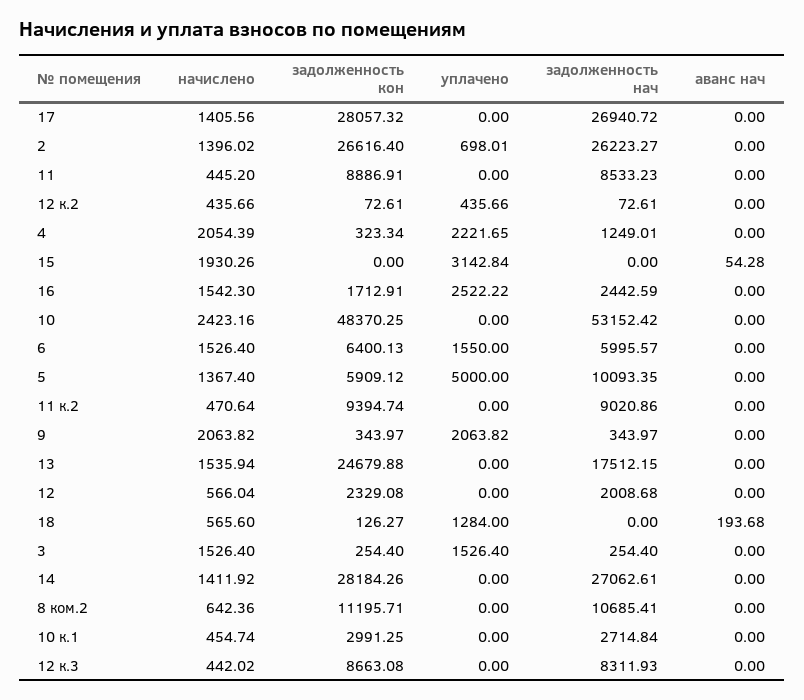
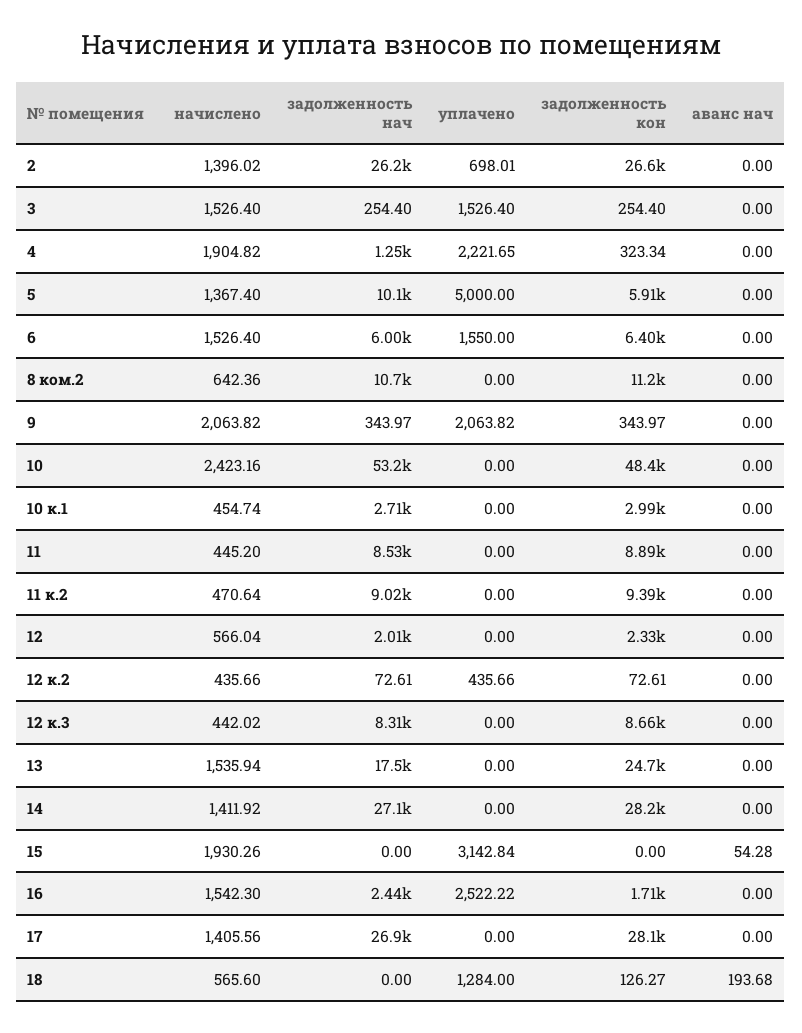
  {
    "начислено": {
      "17": 1405.56,
      "2": 1396.02,
      "11": 445.2,
      "12 к.2": 435.66,
-     "4": 2054.39,
+     "4": 1904.82,
      "15": 1930.26,
      "16": 1542.3,
      "10": 2423.16,
      "6": 1526.4,
      "5": 1367.4,
      "11 к.2": 470.64,
      "9": 2063.82,
      "13": 1535.94,
      "12": 566.04,
      "18": 565.6,
      "3": 1526.4,
      "14": 1411.92,
      "8 ком.2": 642.36,
      "10 к.1": 454.74,
      "12 к.3": 442.02
    },
    "задолженность кон": {
      "17": 28057.32,
      "2": 26616.4,
      "11": 8886.91,
      "12 к.2": 72.61,
      "4": 323.34,
      "15": 0,
      "16": 1712.91,
      "10": 48370.25,
      "6": 6400.13,
      "5": 5909.12,
      "11 к.2": 9394.74,
      "9": 343.97,
      "13": 24679.88,
      "12": 2329.08,
      "18": 126.27,
      "3": 254.4,
      "14": 28184.26,
      "8 ком.2": 11195.71,
      "10 к.1": 2991.25,
      "12 к.3": 8663.08
    },
    "уплачено": {
      "17": 0,
      "2": 698.01,
      "11": 0,
      "12 к.2": 435.66,
      "4": 2221.65,
      "15": 3142.84,
      "16": 2522.22,
      "10": 0,
      "6": 1550,
      "5": 5000,
      "11 к.2": 0,
      "9": 2063.82,
      "13": 0,
      "12": 0,
      "18": 1284,
      "3": 1526.4,
      "14": 0,
      "8 ком.2": 0,
      "10 к.1": 0,
      "12 к.3": 0
    },
    "задолженность нач": {
      "17": 26940.72,
      "2": 26223.27,
      "11": 8533.23,
      "12 к.2": 72.61,
      "4": 1249.01,
      "15": 0,
      "16": 2442.59,
      "10": 53152.42,
      "6": 5995.57,
      "5": 10093.35,
      "11 к.2": 9020.86,
      "9": 343.97,
      "13": 17512.15,
      "12": 2008.68,
      "18": 0,
      "3": 254.4,
      "14": 27062.61,
      "8 ком.2": 10685.41,
      "10 к.1": 2714.84,
      "12 к.3": 8311.93
    },
    "аванс нач": {
      "17": 0,
      "2": 0,
      "11": 0,
      "12 к.2": 0,
      "4": 0,
      "15": 54.28,
      "16": 0,
      "10": 0,
      "6": 0,
      "5": 0,
      "11 к.2": 0,
      "9": 0,
      "13": 0,
      "12": 0,
      "18": 193.68,
      "3": 0,
      "14": 0,
      "8 ком.2": 0,
      "10 к.1": 0,
      "12 к.3": 0
    }
  }

